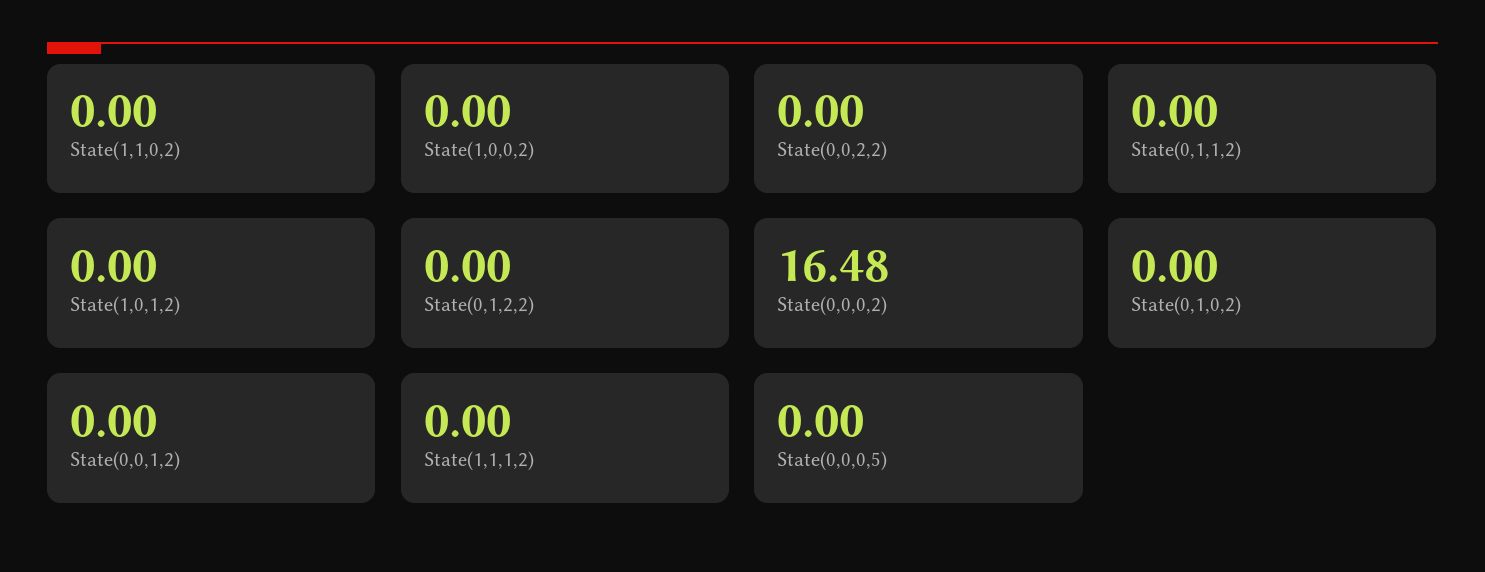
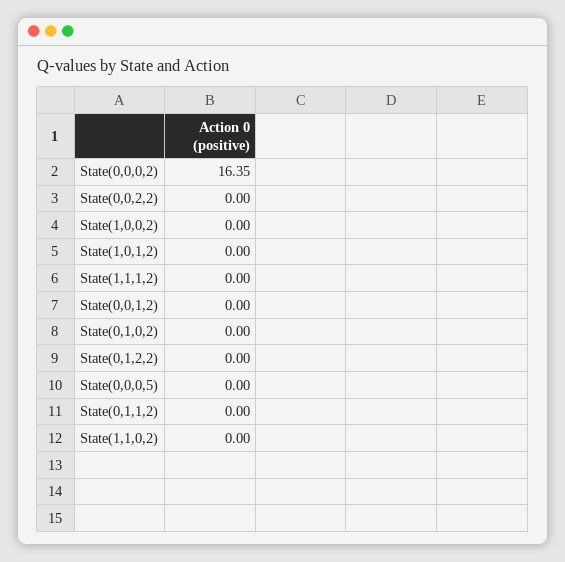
  {
    "State(1,1,0,2)": 0,
    "State(1,0,0,2)": 0,
    "State(0,0,2,2)": 0,
    "State(0,1,1,2)": 0,
    "State(1,0,1,2)": 0,
    "State(0,1,2,2)": 0,
-   "State(0,0,0,2)": 16.48,
+   "State(0,0,0,2)": 16.35,
    "State(0,1,0,2)": 0,
    "State(0,0,1,2)": 0,
    "State(1,1,1,2)": 0,
    "State(0,0,0,5)": 0
  }

